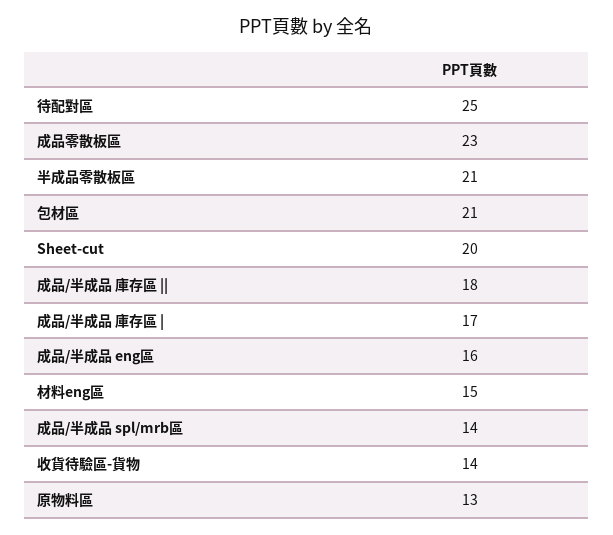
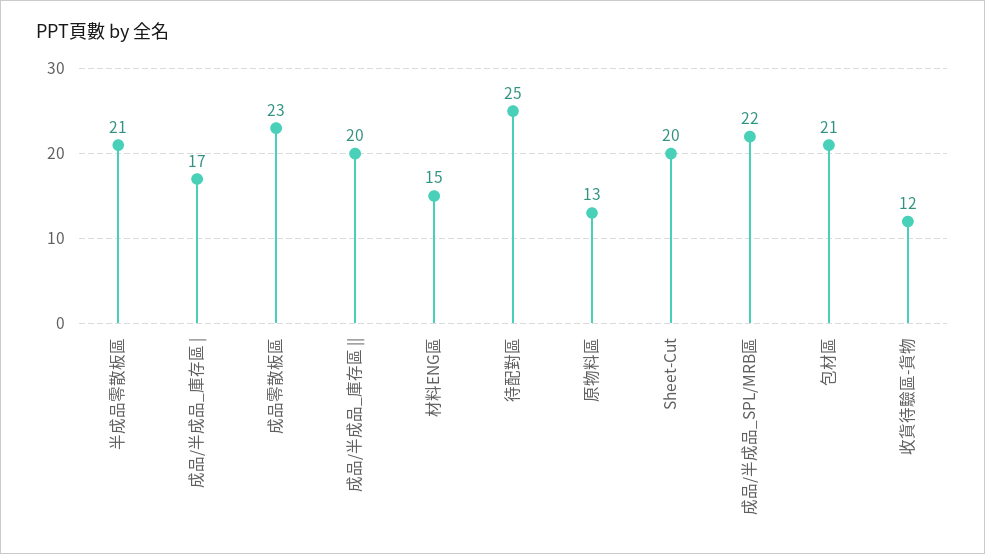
  {
    "待配對區": 25,
    "成品零散板區": 23,
    "半成品零散板區": 21,
    "包材區": 21,
    "Sheet-cut": 20,
-   "成品/半成品 庫存區 ||": 18,
+   "成品/半成品 庫存區 ||": 20,
    "成品/半成品 庫存區 |": 17,
-   "成品/半成品 eng區": 16,
    "材料eng區": 15,
-   "成品/半成品 spl/mrb區": 14,
+   "成品/半成品 spl/mrb區": 22,
-   "收貨待驗區-貨物": 14,
+   "收貨待驗區-貨物": 12,
    "原物料區": 13
  }

